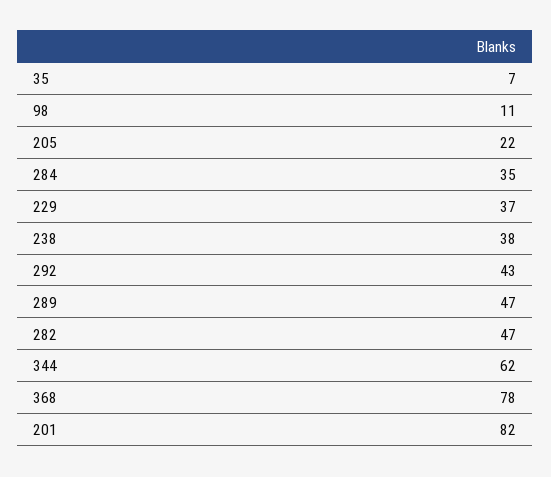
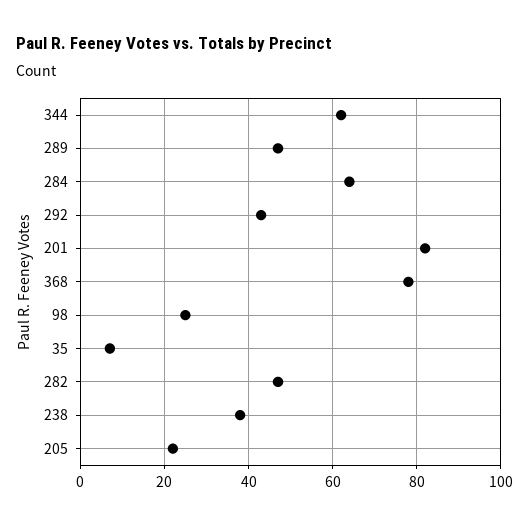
  {
    "35": 7,
-   "98": 11,
+   "98": 25,
    "205": 22,
-   "284": 35,
+   "284": 65,
-   "229": 37,
    "238": 38,
    "292": 43,
    "289": 47,
    "282": 47,
    "344": 62,
    "368": 78,
    "201": 82
  }

